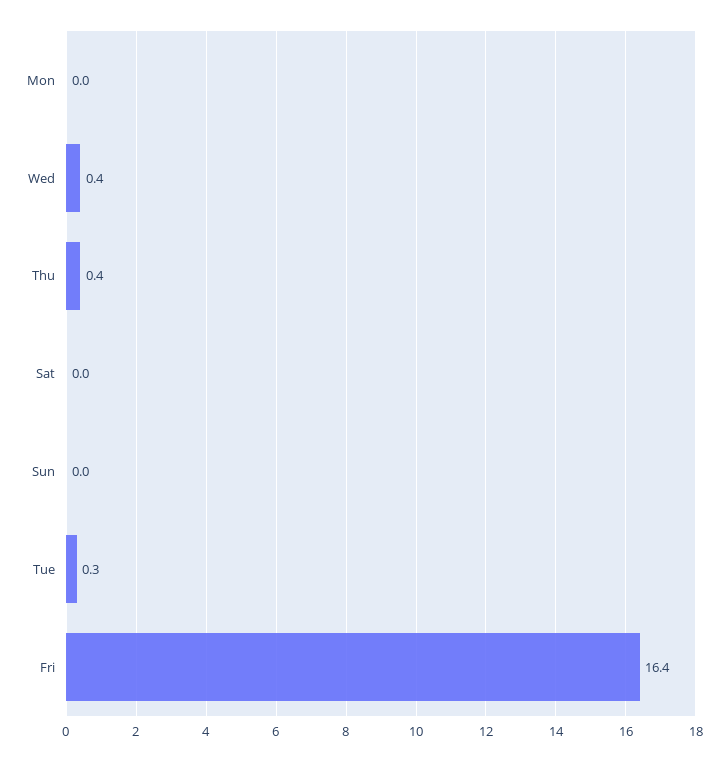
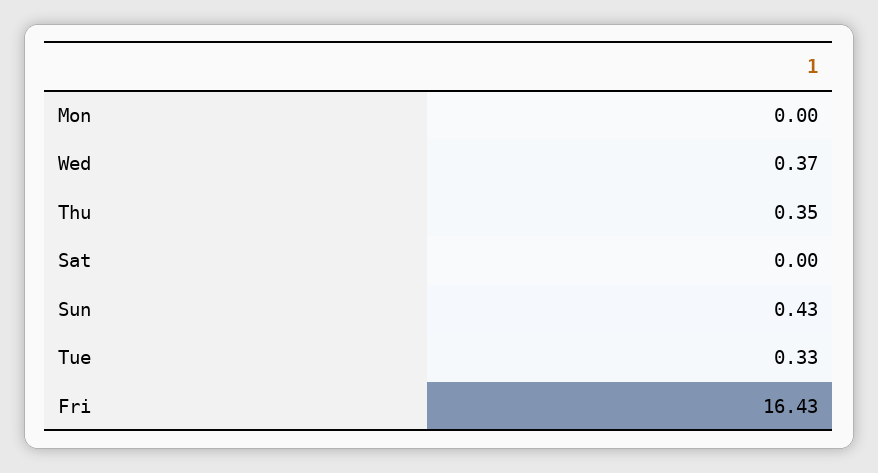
  {
    "Mon": 0,
    "Wed": 0.37,
    "Thu": 0.35,
    "Sat": 0,
-   "Sun": 0,
+   "Sun": 0.43,
    "Tue": 0.33,
    "Fri": 16.43
  }

